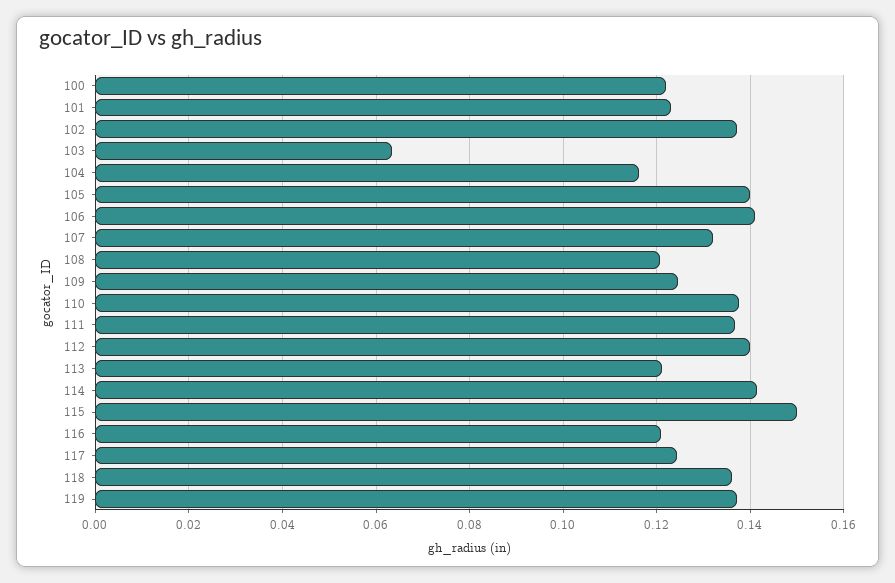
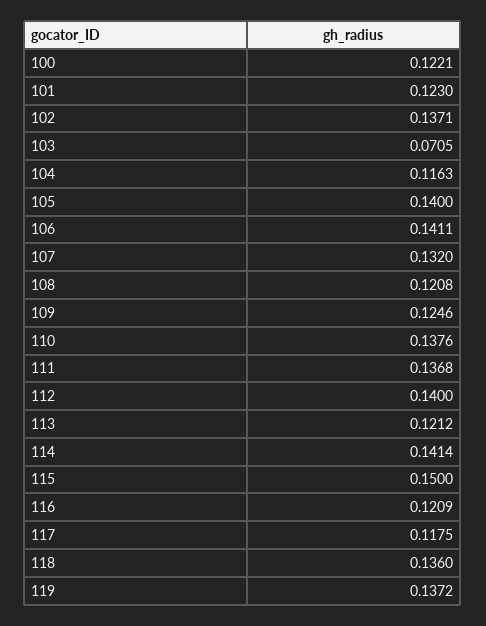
  {
    "100": 0.1221,
    "101": 0.123,
    "102": 0.1371,
-   "103": 0.064,
+   "103": 0.0705,
    "104": 0.1163,
    "105": 0.14,
    "106": 0.1411,
    "107": 0.132,
    "108": 0.1208,
    "109": 0.1246,
    "110": 0.1376,
    "111": 0.1368,
    "112": 0.14,
    "113": 0.1212,
    "114": 0.1414,
    "115": 0.15,
    "116": 0.1209,
-   "117": 0.124,
+   "117": 0.1175,
    "118": 0.136,
    "119": 0.1372
  }

